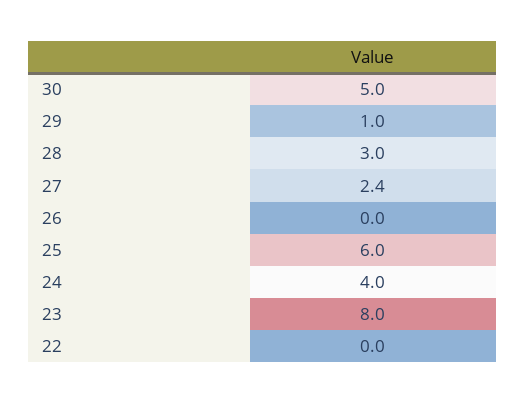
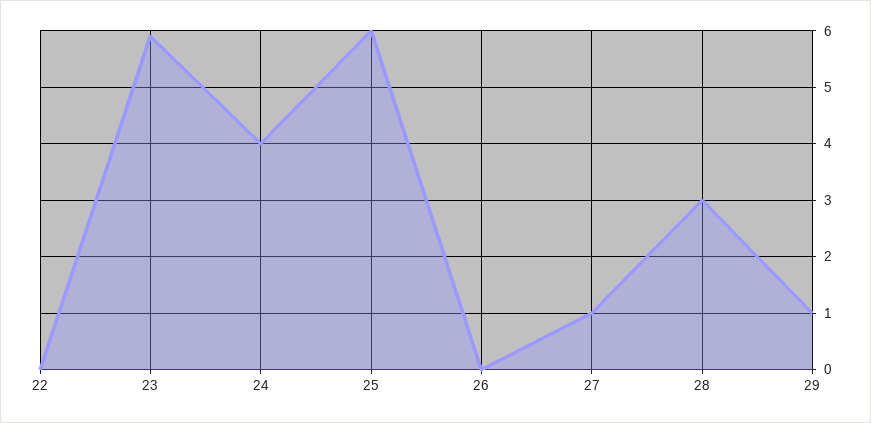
  {
-   "30": 5,
    "29": 1,
    "28": 3,
-   "27": 2.4,
+   "27": 1,
    "26": 0,
    "25": 6,
    "24": 4,
-   "23": 8,
+   "23": 6,
    "22": 0
  }

